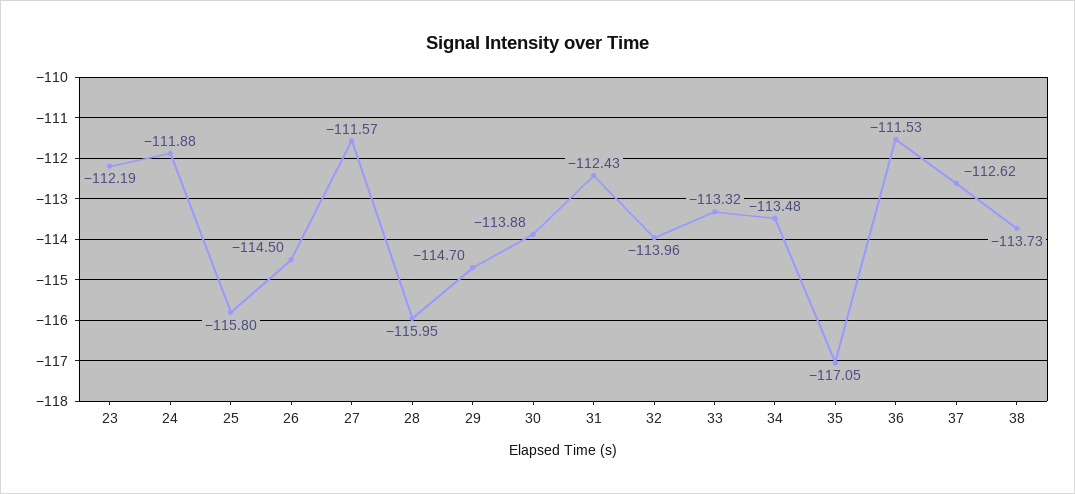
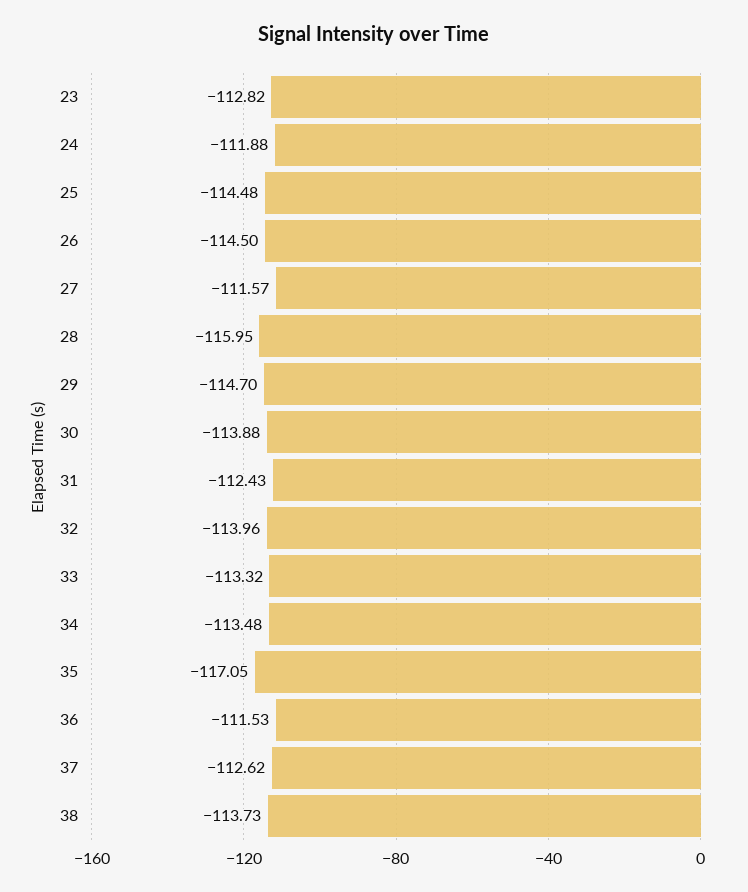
  {
-   "23": -112.19,
+   "23": -112.82,
    "24": -111.88,
-   "25": -115.8,
+   "25": -114.48,
    "26": -114.5,
    "27": -111.57,
    "28": -115.95,
    "29": -114.7,
    "30": -113.88,
    "31": -112.43,
    "32": -113.96,
    "33": -113.32,
    "34": -113.48,
    "35": -117.05,
    "36": -111.53,
    "37": -112.62,
    "38": -113.73
  }

